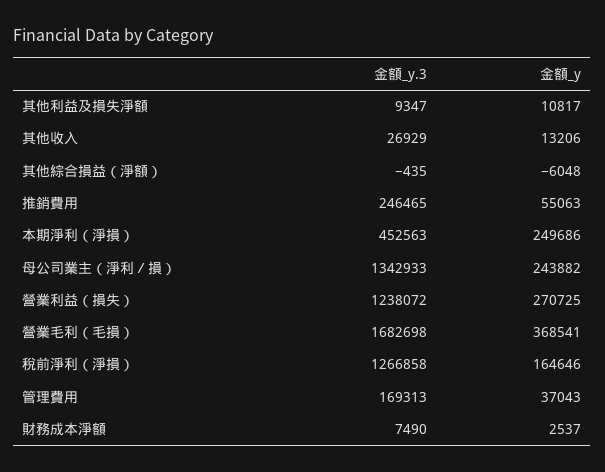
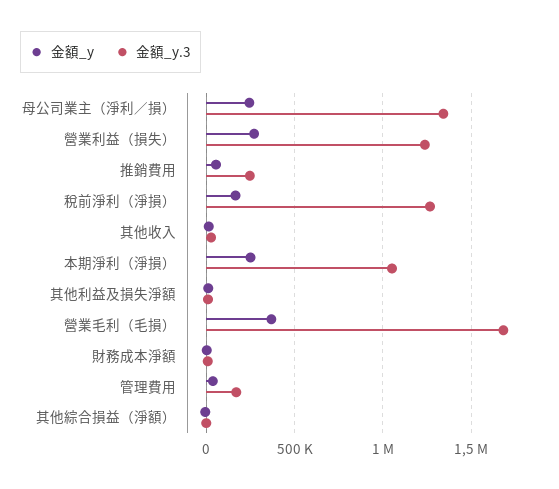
  {
    "金額_y.3": {
      "其他利益及損失淨額": 9347,
      "其他收入": 26929,
      "其他綜合損益（淨額）": -435,
      "推銷費用": 246465,
-     "本期淨利（淨損）": 452563,
+     "本期淨利（淨損）": 1050000,
      "母公司業主（淨利／損）": 1342933,
      "營業利益（損失）": 1238072,
      "營業毛利（毛損）": 1682698,
      "稅前淨利（淨損）": 1266858,
      "管理費用": 169313,
      "財務成本淨額": 7490
    },
    "金額_y": {
      "其他利益及損失淨額": 10817,
      "其他收入": 13206,
      "其他綜合損益（淨額）": -6048,
      "推銷費用": 55063,
      "本期淨利（淨損）": 249686,
      "母公司業主（淨利／損）": 243882,
      "營業利益（損失）": 270725,
      "營業毛利（毛損）": 368541,
      "稅前淨利（淨損）": 164646,
      "管理費用": 37043,
      "財務成本淨額": 2537
    }
  }

